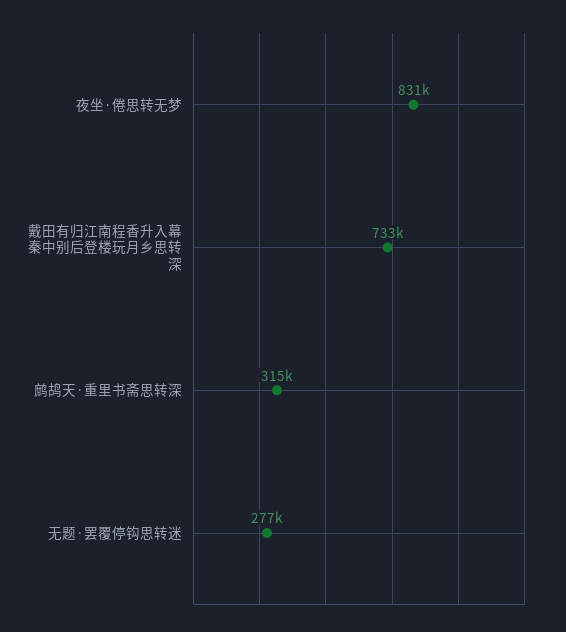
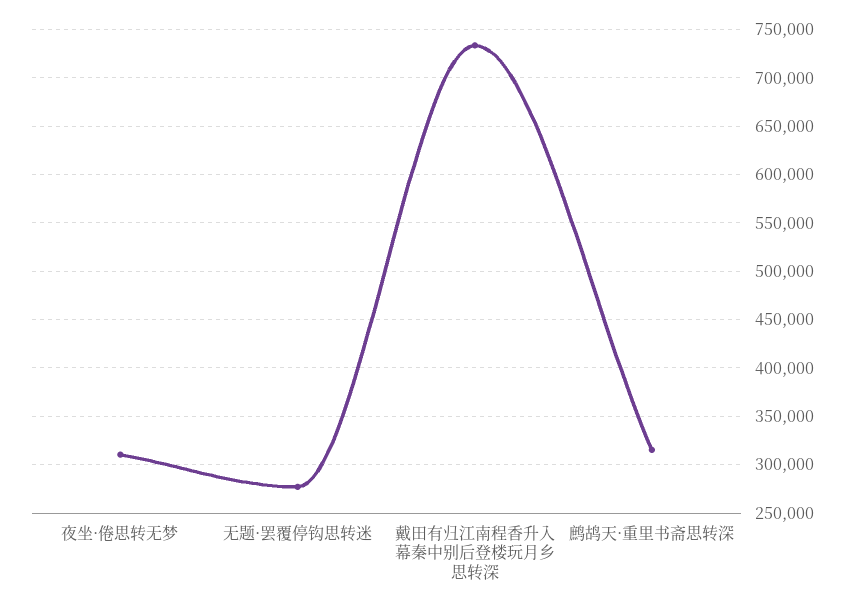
  {
-   "夜坐·倦思转无梦": 831000,
+   "夜坐·倦思转无梦": 310000,
    "戴田有归江南程香升入幕秦中别后登楼玩月乡思转深": 733000,
    "鹧鸪天·重里书斋思转深": 315000,
    "无题·罢覆停钩思转迷": 277000
  }

